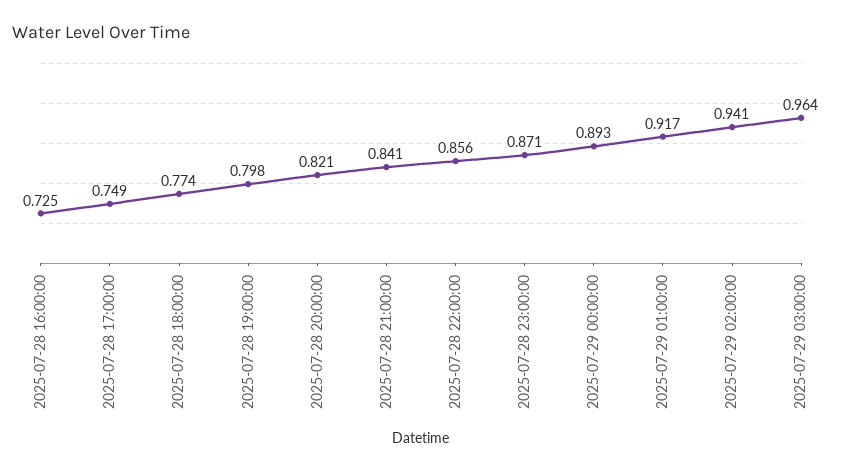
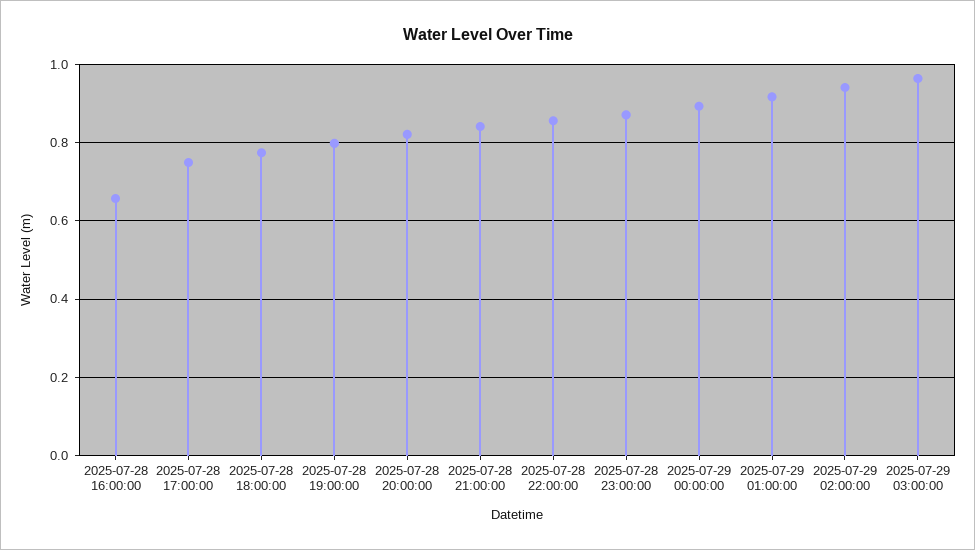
  {
-   "2025-07-28 16:00:00": 0.725,
+   "2025-07-28 16:00:00": 0.66,
    "2025-07-28 17:00:00": 0.749,
    "2025-07-28 18:00:00": 0.774,
    "2025-07-28 19:00:00": 0.798,
    "2025-07-28 20:00:00": 0.821,
    "2025-07-28 21:00:00": 0.841,
    "2025-07-28 22:00:00": 0.856,
    "2025-07-28 23:00:00": 0.871,
    "2025-07-29 00:00:00": 0.893,
    "2025-07-29 01:00:00": 0.917,
    "2025-07-29 02:00:00": 0.941,
    "2025-07-29 03:00:00": 0.964
  }

